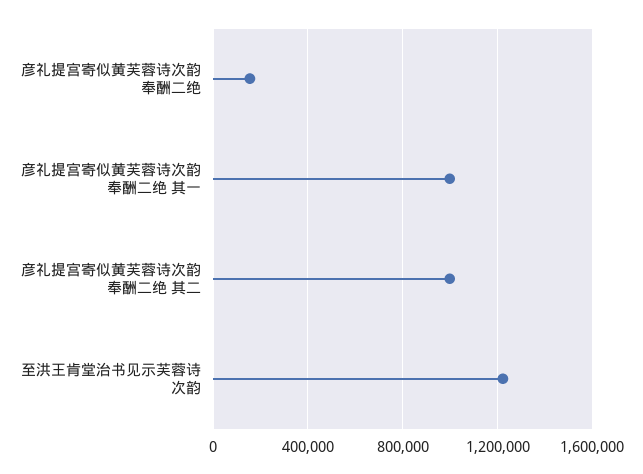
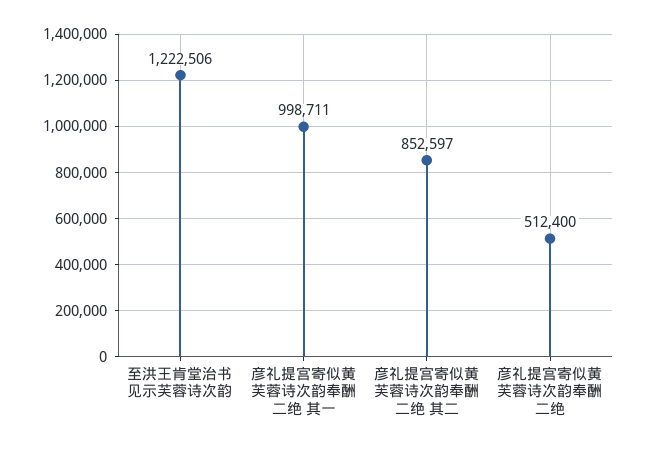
  {
-   "彦礼提宫寄似黄芙蓉诗次韵奉酬二绝": 150000,
+   "彦礼提宫寄似黄芙蓉诗次韵奉酬二绝": 512400,
    "彦礼提宫寄似黄芙蓉诗次韵奉酬二绝 其一": 998711,
-   "彦礼提宫寄似黄芙蓉诗次韵奉酬二绝 其二": 1000000,
+   "彦礼提宫寄似黄芙蓉诗次韵奉酬二绝 其二": 852597,
    "至洪王肯堂治书见示芙蓉诗次韵": 1222506
  }

